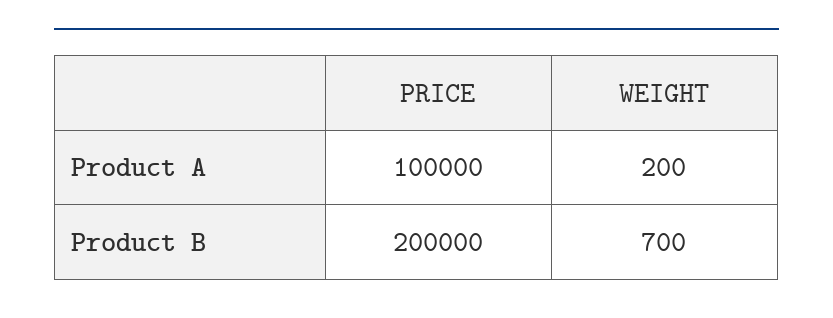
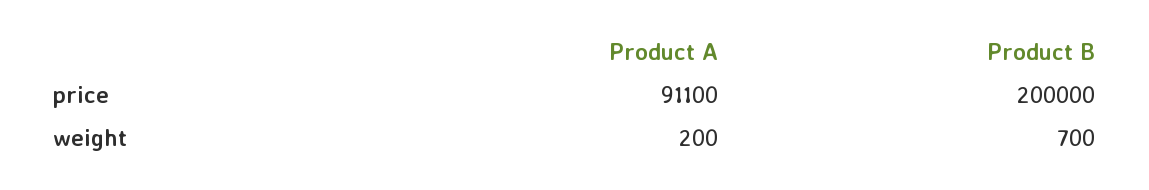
  {
    "PRICE": {
-     "Product A": 100000,
+     "Product A": 91100,
      "Product B": 200000
    },
    "WEIGHT": {
      "Product A": 200,
      "Product B": 700
    }
  }

